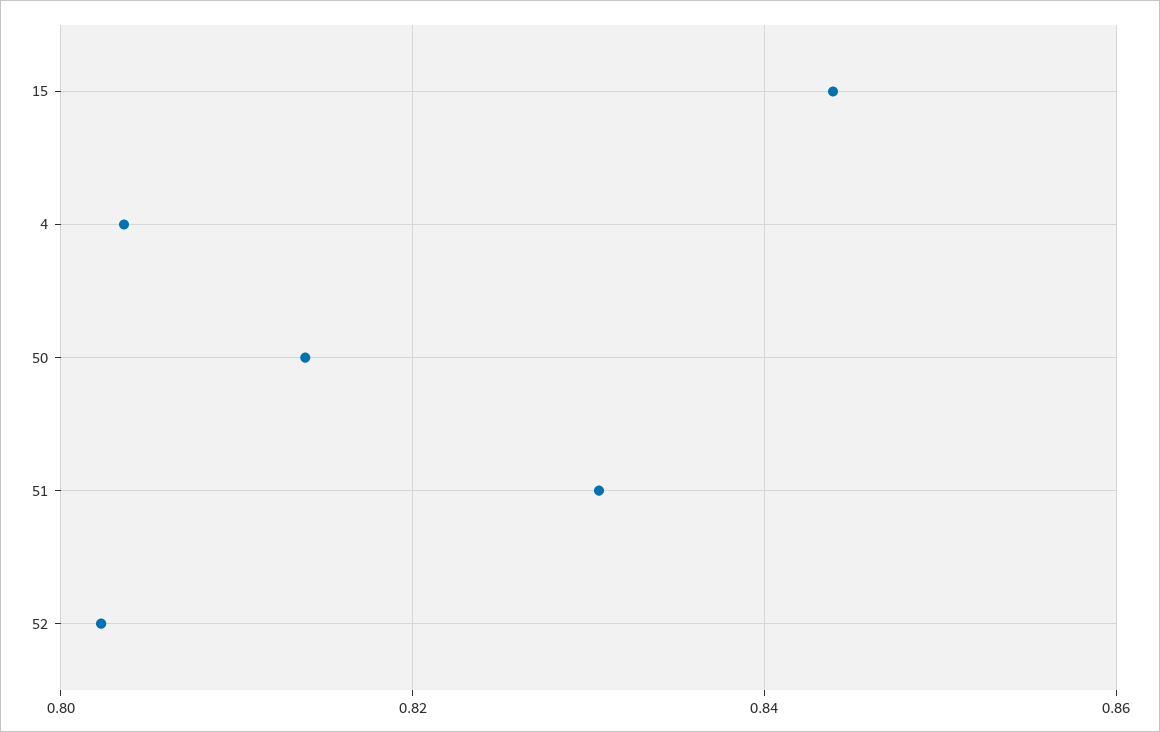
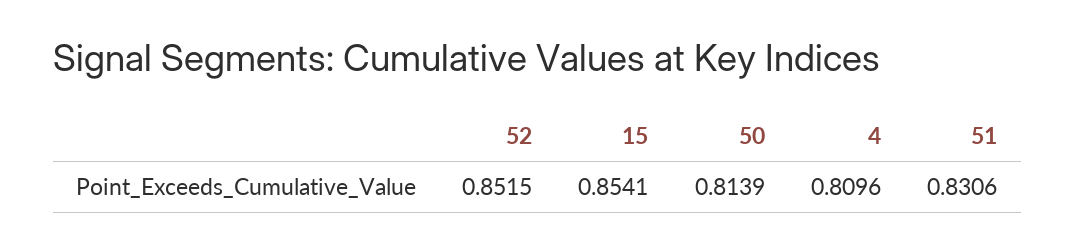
  {
-   "15": 0.844,
+   "15": 0.8541,
-   "4": 0.804,
+   "4": 0.8096,
    "50": 0.8139,
    "51": 0.8306,
-   "52": 0.802
+   "52": 0.8515
  }

